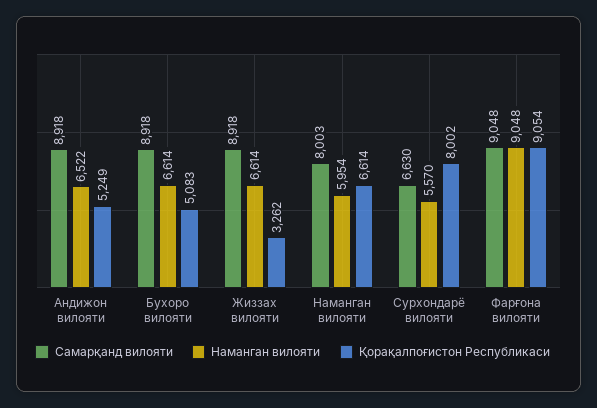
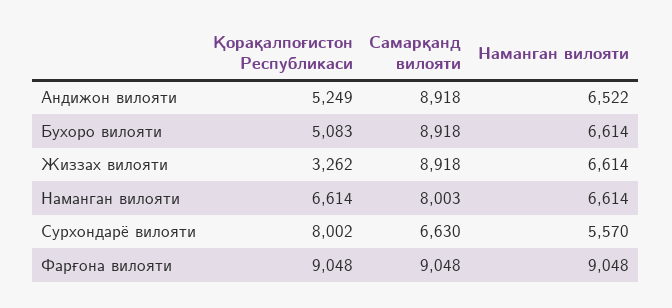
  {
    "Самарқанд вилояти": {
      "Андижон вилояти": 8918,
      "Бухоро вилояти": 8918,
      "Жиззах вилояти": 8918,
      "Наманган вилояти": 8003,
      "Сурхондарё вилояти": 6630,
      "Фарғона вилояти": 9048
    },
    "Наманган вилояти": {
      "Андижон вилояти": 6522,
      "Бухоро вилояти": 6614,
      "Жиззах вилояти": 6614,
-     "Наманган вилояти": 5954,
+     "Наманган вилояти": 6614,
      "Сурхондарё вилояти": 5570,
      "Фарғона вилояти": 9048
    },
    "Қорақалпоғистон Республикаси": {
      "Андижон вилояти": 5249,
      "Бухоро вилояти": 5083,
      "Жиззах вилояти": 3262,
      "Наманган вилояти": 6614,
      "Сурхондарё вилояти": 8002,
-     "Фарғона вилояти": 9054
+     "Фарғона вилояти": 9048
    }
  }

